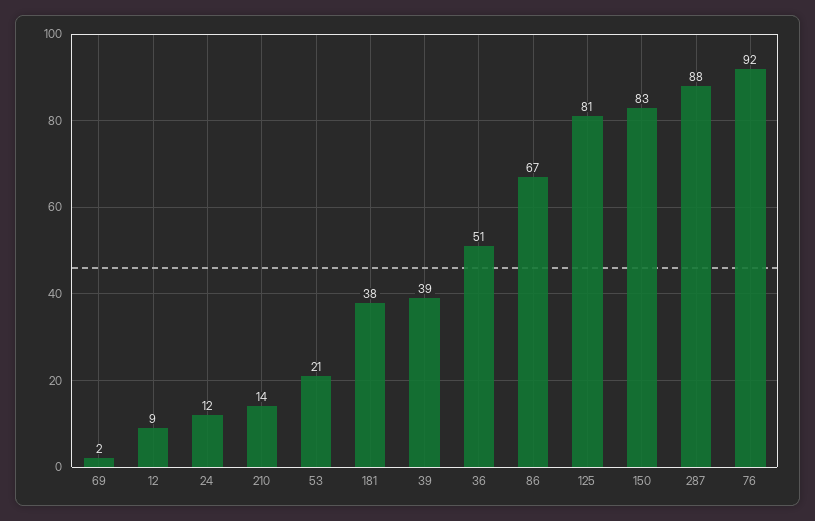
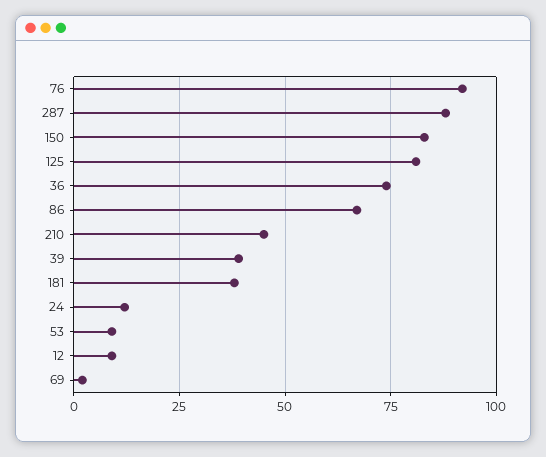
  {
    "69": 2,
    "12": 9,
    "24": 12,
-   "210": 14,
+   "210": 45,
-   "53": 21,
+   "53": 10,
    "181": 38,
    "39": 39,
-   "36": 51,
+   "36": 75,
    "86": 67,
    "125": 81,
    "150": 83,
    "287": 88,
    "76": 92
  }

